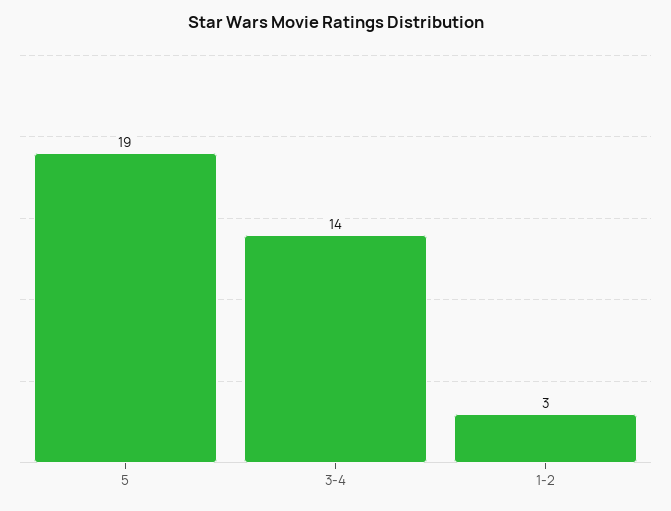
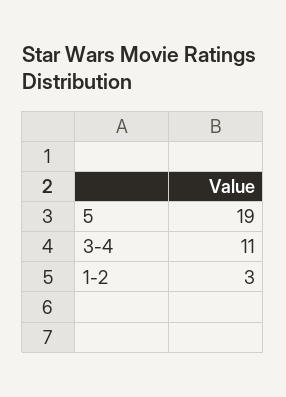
  {
    "5": 19,
-   "3-4": 14,
+   "3-4": 11,
    "1-2": 3
  }

